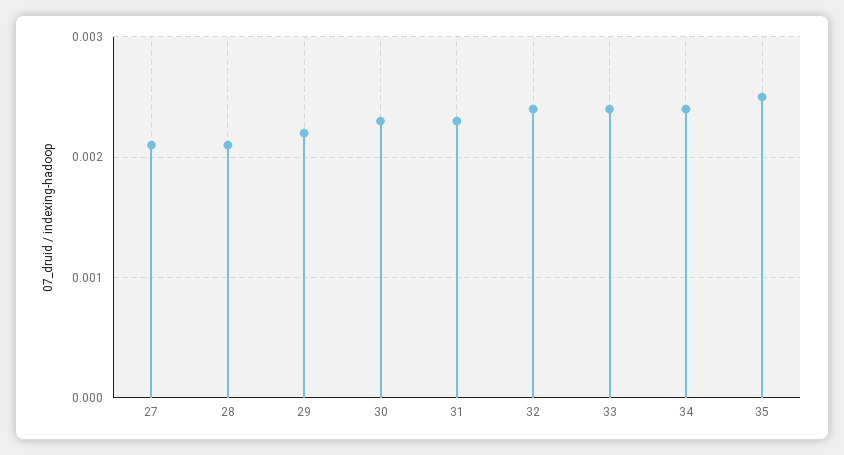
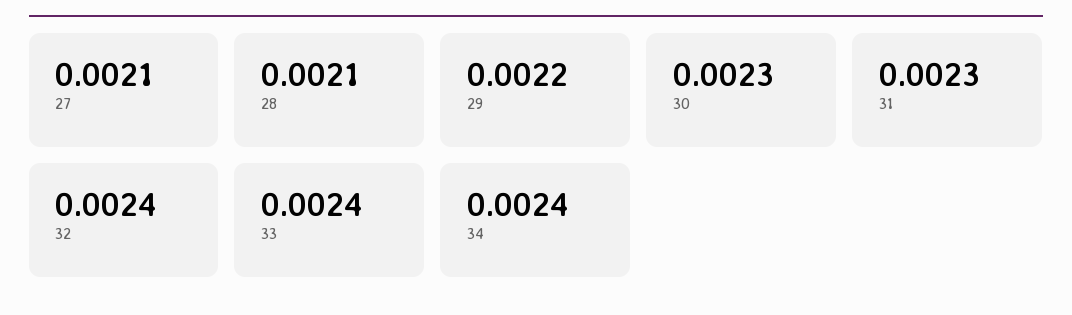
  {
    "27": 0.0021,
    "28": 0.0021,
    "29": 0.0022,
    "30": 0.0023,
    "31": 0.0023,
    "32": 0.0024,
    "33": 0.0024,
-   "34": 0.0024,
+   "34": 0.0024
-   "35": 0.0025
  }

